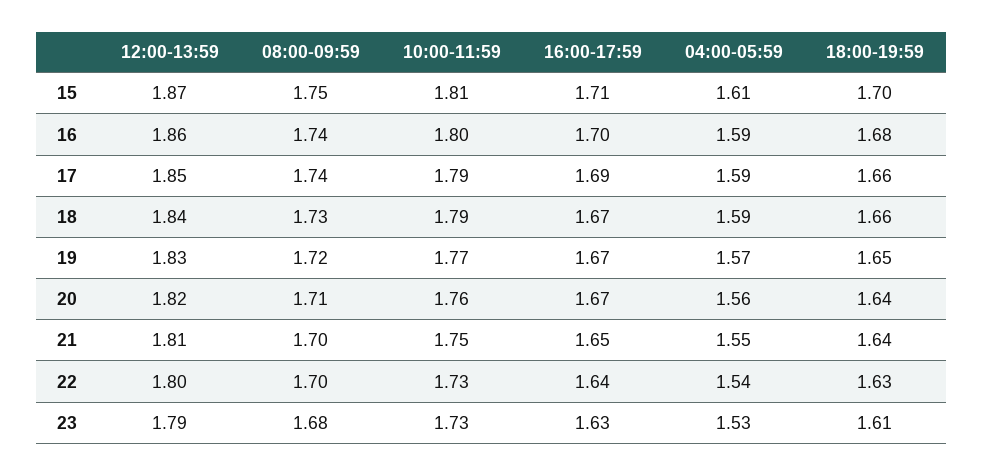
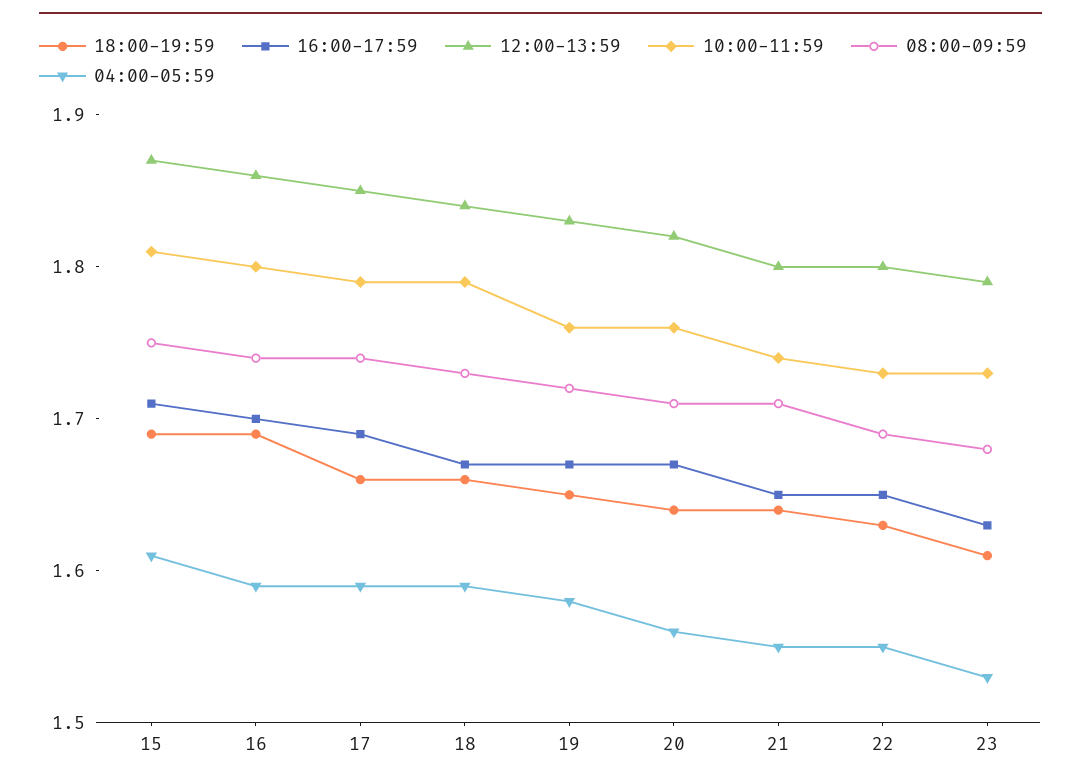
  {
    "12:00-13:59": {
      "15": 1.87,
      "16": 1.86,
      "17": 1.85,
      "18": 1.84,
      "19": 1.83,
      "20": 1.82,
-     "21": 1.81,
+     "21": 1.8,
      "22": 1.8,
      "23": 1.79
    },
    "08:00-09:59": {
      "15": 1.75,
      "16": 1.74,
      "17": 1.74,
      "18": 1.73,
      "19": 1.72,
      "20": 1.71,
-     "21": 1.7,
+     "21": 1.71,
-     "22": 1.7,
+     "22": 1.69,
      "23": 1.68
    },
    "10:00-11:59": {
      "15": 1.81,
      "16": 1.8,
      "17": 1.79,
      "18": 1.79,
-     "19": 1.77,
+     "19": 1.76,
      "20": 1.76,
-     "21": 1.75,
+     "21": 1.74,
      "22": 1.73,
      "23": 1.73
    },
    "16:00-17:59": {
      "15": 1.71,
      "16": 1.7,
      "17": 1.69,
      "18": 1.67,
      "19": 1.67,
      "20": 1.67,
      "21": 1.65,
-     "22": 1.64,
+     "22": 1.65,
      "23": 1.63
    },
    "04:00-05:59": {
      "15": 1.61,
      "16": 1.59,
      "17": 1.59,
      "18": 1.59,
-     "19": 1.57,
+     "19": 1.58,
      "20": 1.56,
      "21": 1.55,
-     "22": 1.54,
+     "22": 1.55,
      "23": 1.53
    },
    "18:00-19:59": {
-     "15": 1.7,
+     "15": 1.69,
-     "16": 1.68,
+     "16": 1.69,
      "17": 1.66,
      "18": 1.66,
      "19": 1.65,
      "20": 1.64,
      "21": 1.64,
      "22": 1.63,
      "23": 1.61
    }
  }

